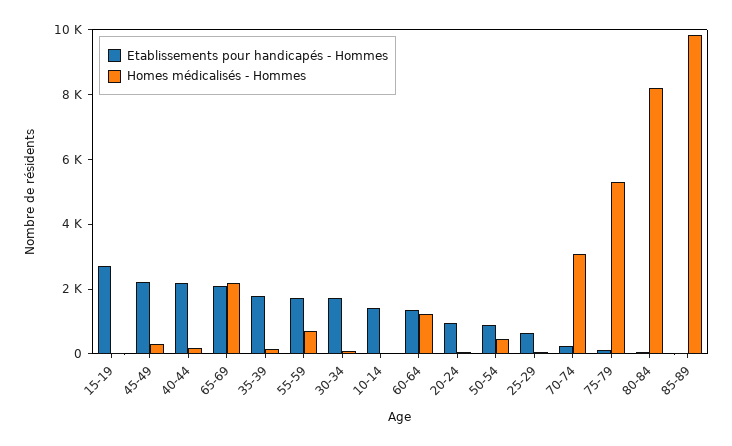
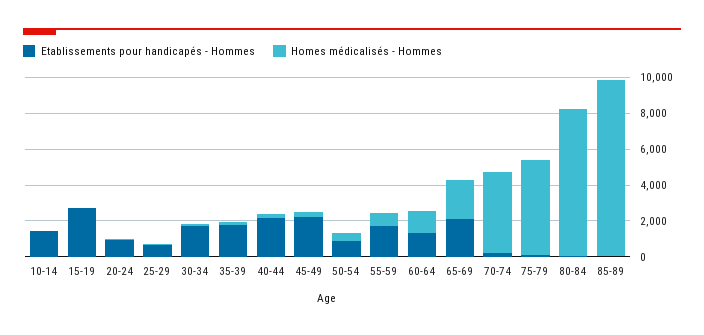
  {
    "Etablissements pour handicapés - Hommes": {
      "15-19": 2500,
      "45-49": 2000,
      "40-44": 2000,
      "65-69": 2000,
      "35-39": 2000,
      "55-59": 1500,
      "30-34": 1500,
      "10-14": 1500,
      "60-64": 1500,
      "20-24": 1000,
      "50-54": 1000,
      "25-29": 500,
      "70-74": 0,
      "75-79": 0,
      "80-84": 0,
      "85-89": 0
    },
    "Homes médicalisés - Hommes": {
      "15-19": 0,
      "45-49": 500,
      "40-44": 0,
      "65-69": 2000,
      "35-39": 0,
      "55-59": 500,
      "30-34": 0,
      "10-14": 0,
      "60-64": 1000,
      "20-24": 0,
      "50-54": 500,
      "25-29": 0,
-     "70-74": 3000,
+     "70-74": 4500,
      "75-79": 5500,
      "80-84": 8000,
      "85-89": 10000
    }
  }

